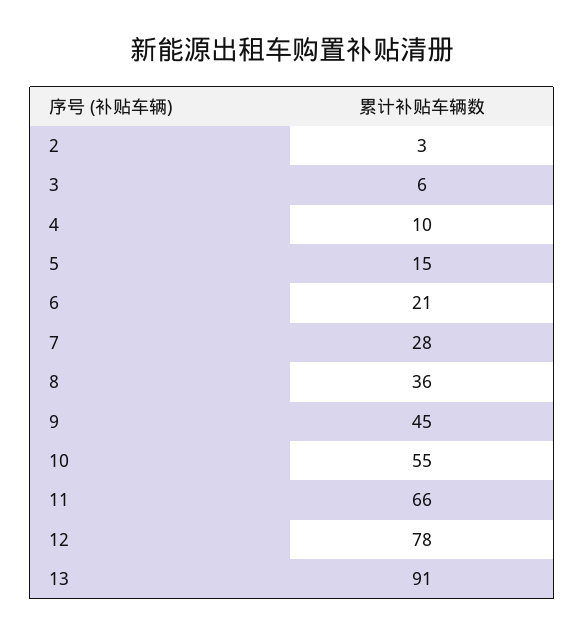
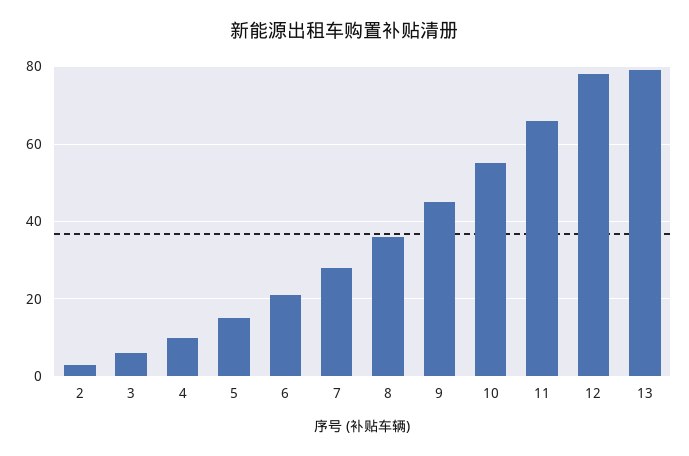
  {
    "2": 3,
    "3": 6,
    "4": 10,
    "5": 15,
    "6": 21,
    "7": 28,
    "8": 36,
    "9": 45,
    "10": 55,
    "11": 66,
    "12": 78,
-   "13": 91
+   "13": 80
  }

